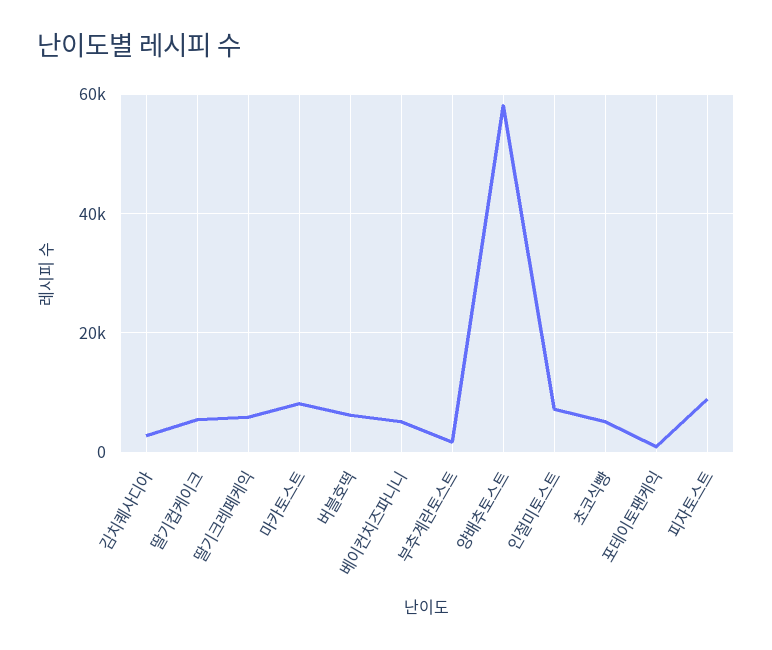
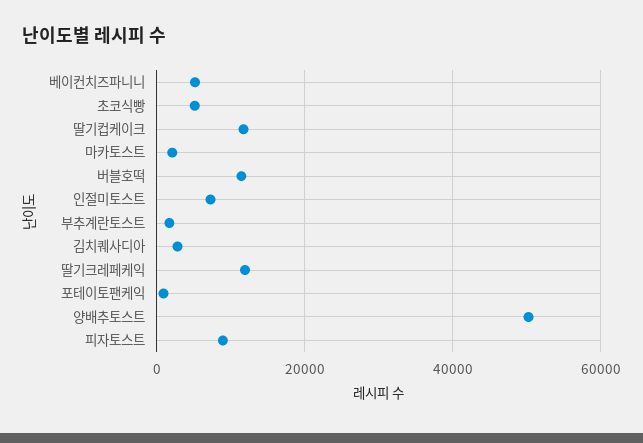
  {
    "김치퀘사디아": 2000,
-   "딸기컵케이크": 6000,
+   "딸기컵케이크": 12000,
-   "딸기크레페케익": 6000,
+   "딸기크레페케익": 12000,
-   "마카토스트": 8000,
+   "마카토스트": 2000,
-   "버블호떡": 6000,
+   "버블호떡": 12000,
    "베이컨치즈파니니": 6000,
    "부추계란토스트": 2000,
-   "양배추토스트": 58000,
+   "양배추토스트": 50000,
    "인절미토스트": 8000,
    "초코식빵": 6000,
    "포테이토팬케익": 0,
    "피자토스트": 8000
  }

